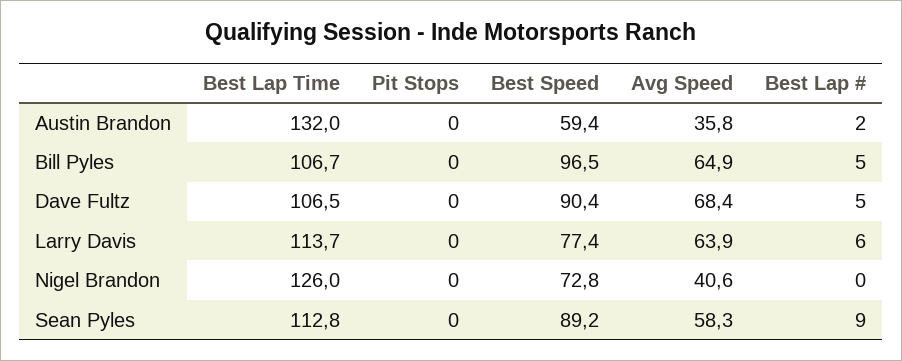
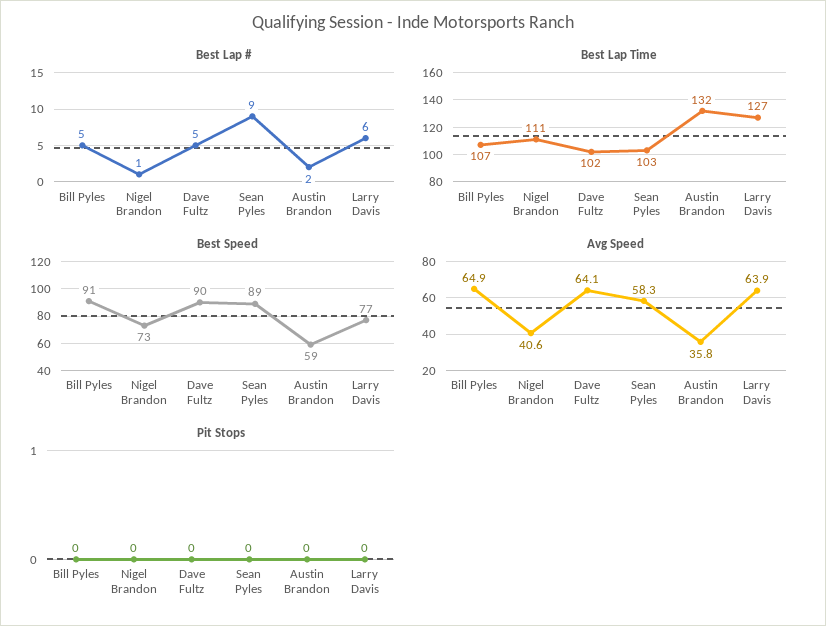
  {
    "Best Lap Time": {
      "Austin Brandon": 132,
      "Bill Pyles": 106.7,
-     "Dave Fultz": 106.5,
+     "Dave Fultz": 102,
-     "Larry Davis": 113.7,
+     "Larry Davis": 127,
-     "Nigel Brandon": 126,
+     "Nigel Brandon": 111,
-     "Sean Pyles": 112.8
+     "Sean Pyles": 103
    },
    "Pit Stops": {
      "Austin Brandon": 0,
      "Bill Pyles": 0,
      "Dave Fultz": 0,
      "Larry Davis": 0,
      "Nigel Brandon": 0,
      "Sean Pyles": 0
    },
    "Best Speed": {
      "Austin Brandon": 59.4,
-     "Bill Pyles": 96.5,
+     "Bill Pyles": 91,
      "Dave Fultz": 90.4,
      "Larry Davis": 77.4,
      "Nigel Brandon": 72.8,
      "Sean Pyles": 89.2
    },
    "Avg Speed": {
      "Austin Brandon": 35.8,
      "Bill Pyles": 64.9,
-     "Dave Fultz": 68.4,
+     "Dave Fultz": 64.1,
      "Larry Davis": 63.9,
      "Nigel Brandon": 40.6,
      "Sean Pyles": 58.3
    },
    "Best Lap #": {
      "Austin Brandon": 2,
      "Bill Pyles": 5,
      "Dave Fultz": 5,
      "Larry Davis": 6,
-     "Nigel Brandon": 0,
+     "Nigel Brandon": 1,
      "Sean Pyles": 9
    }
  }

